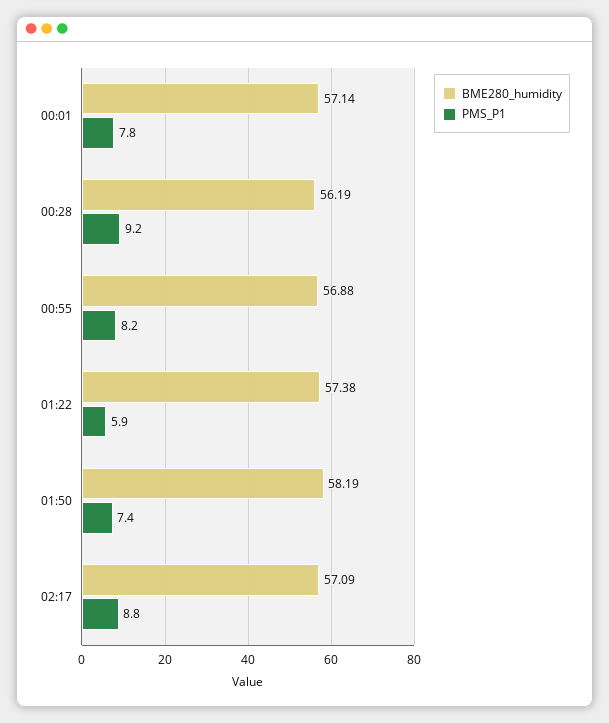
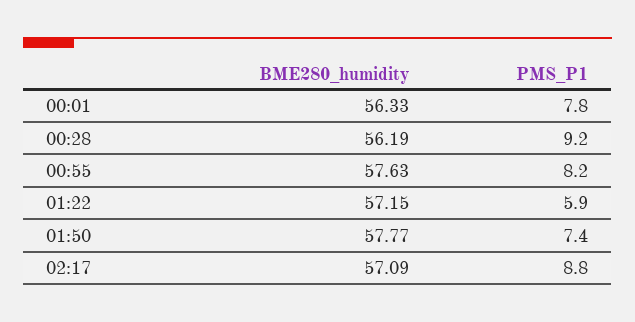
  {
    "BME280_humidity": {
-     "00:01": 57.14,
+     "00:01": 56.33,
      "00:28": 56.19,
-     "00:55": 56.88,
+     "00:55": 57.63,
-     "01:22": 57.38,
+     "01:22": 57.15,
-     "01:50": 58.19,
+     "01:50": 57.77,
      "02:17": 57.09
    },
    "PMS_P1": {
      "00:01": 7.8,
      "00:28": 9.2,
      "00:55": 8.2,
      "01:22": 5.9,
      "01:50": 7.4,
      "02:17": 8.8
    }
  }

